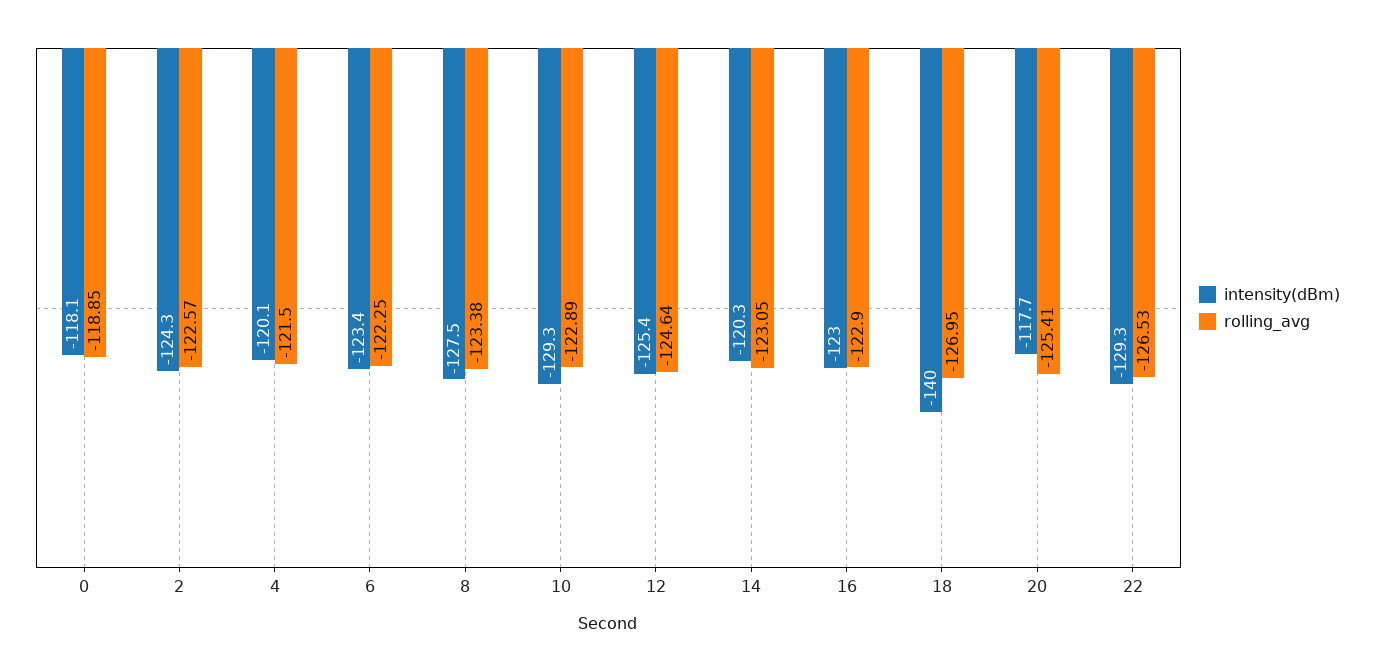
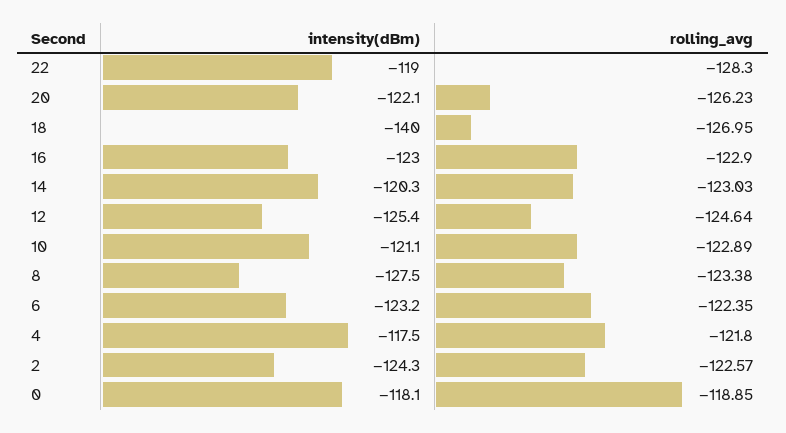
  {
    "intensity(dBm)": {
      "0": -118.1,
      "2": -124.3,
-     "4": -120.1,
+     "4": -117.5,
-     "6": -123.4,
+     "6": -123.2,
      "8": -127.5,
-     "10": -129.3,
+     "10": -121.1,
      "12": -125.4,
      "14": -120.3,
      "16": -123,
      "18": -140,
-     "20": -117.7,
+     "20": -122.1,
-     "22": -129.3
+     "22": -119
    },
    "rolling_avg": {
      "0": -118.85,
      "2": -122.57,
-     "4": -121.5,
+     "4": -121.8,
-     "6": -122.25,
+     "6": -122.35,
      "8": -123.38,
      "10": -122.89,
      "12": -124.64,
-     "14": -123.05,
+     "14": -123.03,
      "16": -122.9,
      "18": -126.95,
-     "20": -125.41,
+     "20": -126.23,
-     "22": -126.53
+     "22": -128.3
    }
  }

